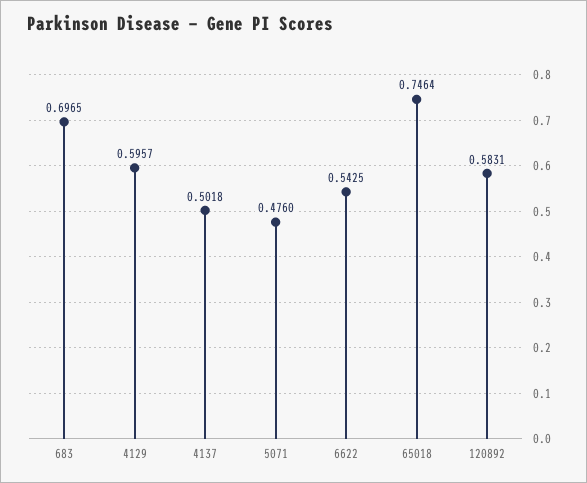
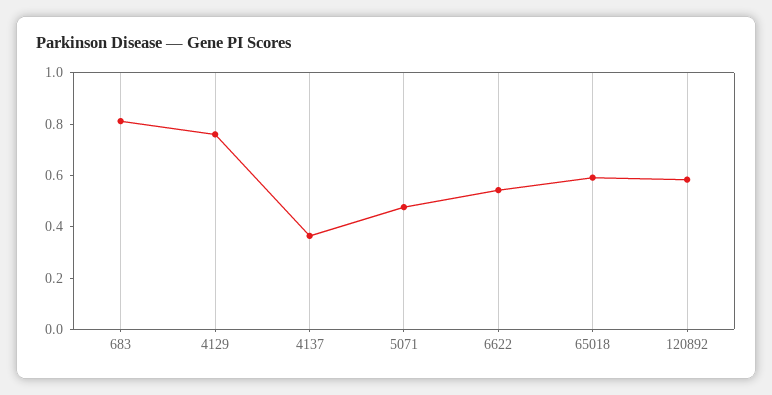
  {
-   "683": 0.6965,
+   "683": 0.8,
-   "4129": 0.5957,
+   "4129": 0.75,
-   "4137": 0.5018,
+   "4137": 0.35,
    "5071": 0.476,
    "6622": 0.5425,
-   "65018": 0.7464,
+   "65018": 0.6,
    "120892": 0.5831
  }

